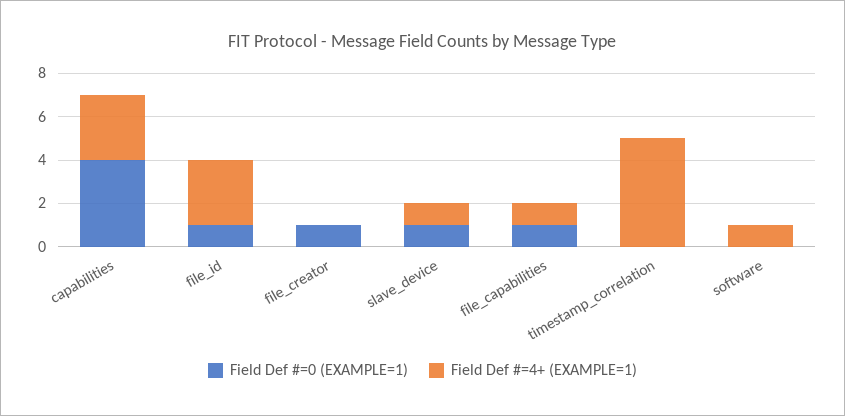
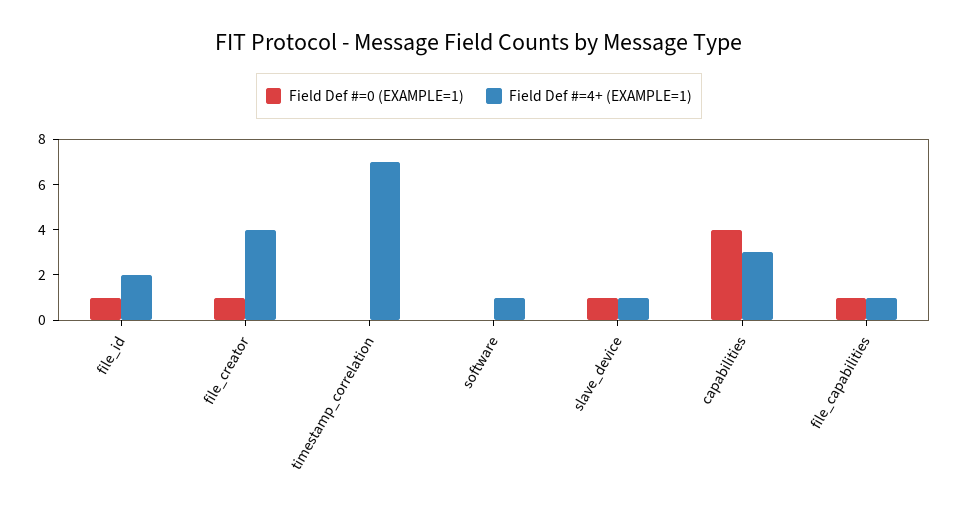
  {
    "Field Def #=0 (EXAMPLE=1)": {
      "capabilities": 4,
      "file_id": 1,
      "file_creator": 1,
      "slave_device": 1,
      "file_capabilities": 1,
      "timestamp_correlation": 0,
      "software": 0
    },
    "Field Def #=4+ (EXAMPLE=1)": {
      "capabilities": 3,
-     "file_id": 3,
+     "file_id": 2,
-     "file_creator": 0,
+     "file_creator": 4,
      "slave_device": 1,
      "file_capabilities": 1,
-     "timestamp_correlation": 5,
+     "timestamp_correlation": 7,
      "software": 1
    }
  }

